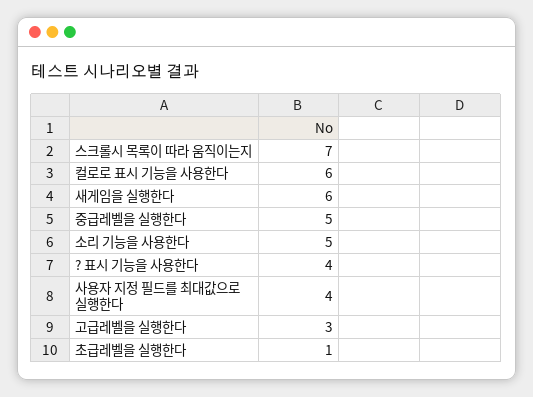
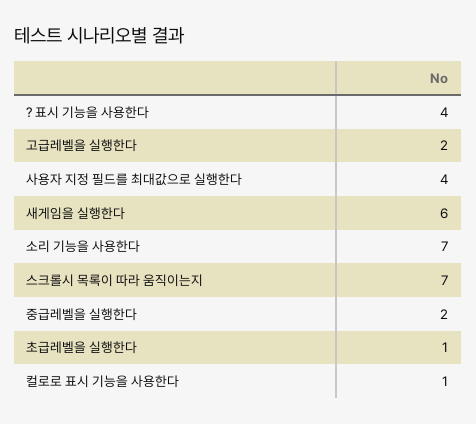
  {
    "스크롤시 목록이 따라 움직이는지": 7,
-   "컬로로 표시 기능을 사용한다": 6,
+   "컬로로 표시 기능을 사용한다": 1,
    "새게임을 실행한다": 6,
-   "중급레벨을 실행한다": 5,
+   "중급레벨을 실행한다": 2,
-   "소리 기능을 사용한다": 5,
+   "소리 기능을 사용한다": 7,
    "? 표시 기능을 사용한다": 4,
    "사용자 지정 필드를 최대값으로 실행한다": 4,
-   "고급레벨을 실행한다": 3,
+   "고급레벨을 실행한다": 2,
    "초급레벨을 실행한다": 1
  }

